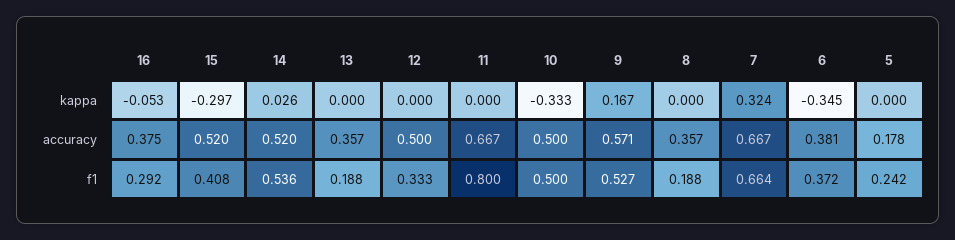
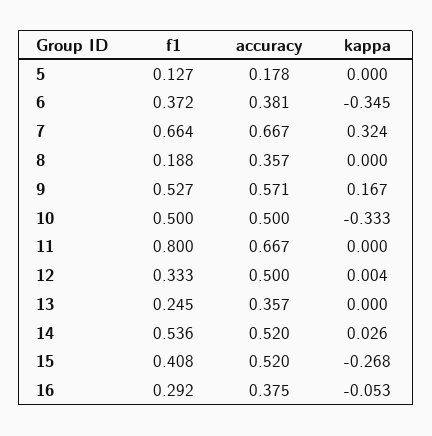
  {
    "16": {
      "kappa": -0.053,
      "accuracy": 0.375,
      "f1": 0.292
    },
    "15": {
-     "kappa": -0.297,
+     "kappa": -0.268,
      "accuracy": 0.52,
      "f1": 0.408
    },
    "14": {
      "kappa": 0.026,
      "accuracy": 0.52,
      "f1": 0.536
    },
    "13": {
      "kappa": 0,
      "accuracy": 0.357,
-     "f1": 0.188
+     "f1": 0.245
    },
    "12": {
-     "kappa": 0,
+     "kappa": 0.004,
      "accuracy": 0.5,
      "f1": 0.333
    },
    "11": {
      "kappa": 0,
      "accuracy": 0.667,
      "f1": 0.8
    },
    "10": {
      "kappa": -0.333,
      "accuracy": 0.5,
      "f1": 0.5
    },
    "9": {
      "kappa": 0.167,
      "accuracy": 0.571,
      "f1": 0.527
    },
    "8": {
      "kappa": 0,
      "accuracy": 0.357,
      "f1": 0.188
    },
    "7": {
      "kappa": 0.324,
      "accuracy": 0.667,
      "f1": 0.664
    },
    "6": {
      "kappa": -0.345,
      "accuracy": 0.381,
      "f1": 0.372
    },
    "5": {
      "kappa": 0,
      "accuracy": 0.178,
-     "f1": 0.242
+     "f1": 0.127
    }
  }

